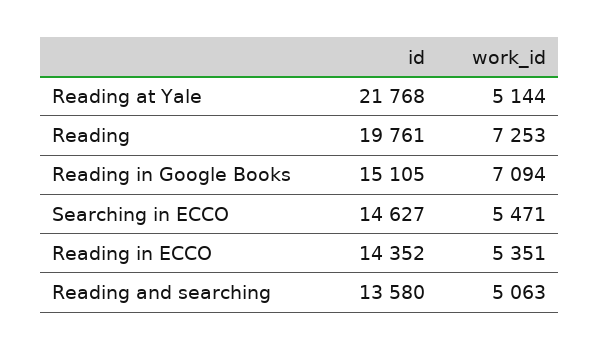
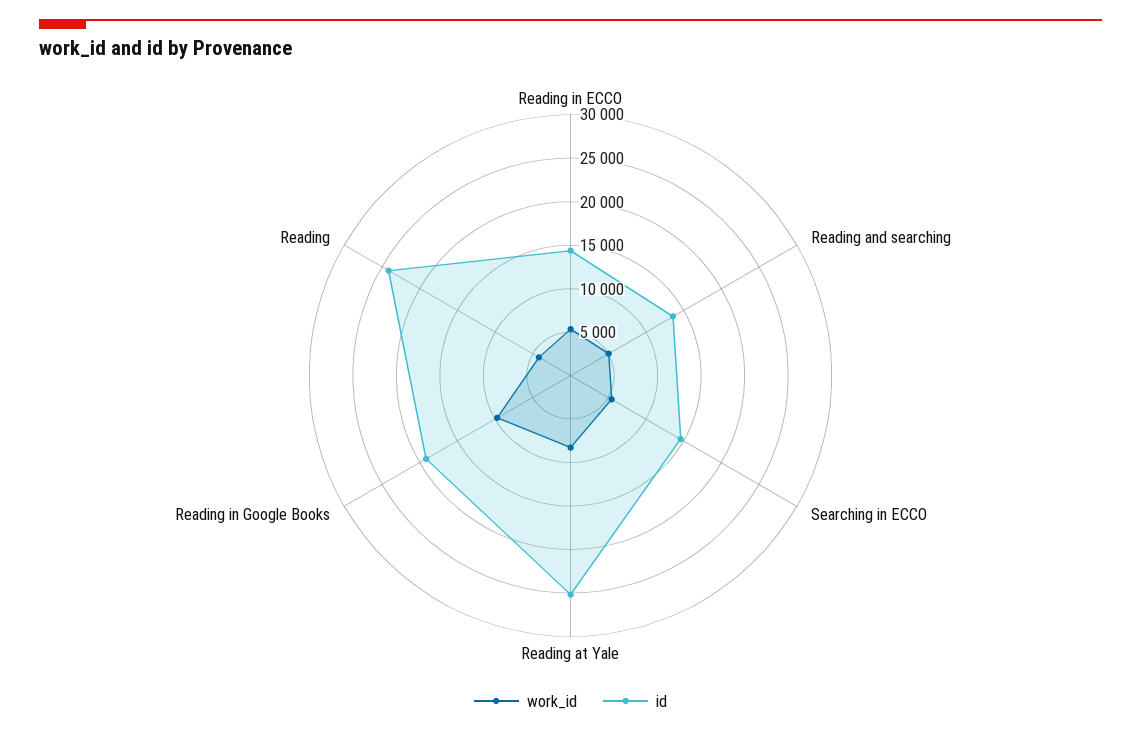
  {
    "id": {
-     "Reading at Yale": 21768,
+     "Reading at Yale": 25000,
-     "Reading": 19761,
+     "Reading": 24000,
-     "Reading in Google Books": 15105,
+     "Reading in Google Books": 19000,
      "Searching in ECCO": 14627,
      "Reading in ECCO": 14352,
      "Reading and searching": 13580
    },
    "work_id": {
-     "Reading at Yale": 5144,
+     "Reading at Yale": 8000,
-     "Reading": 7253,
+     "Reading": 4000,
-     "Reading in Google Books": 7094,
+     "Reading in Google Books": 10000,
      "Searching in ECCO": 5471,
      "Reading in ECCO": 5351,
      "Reading and searching": 5063
    }
  }

